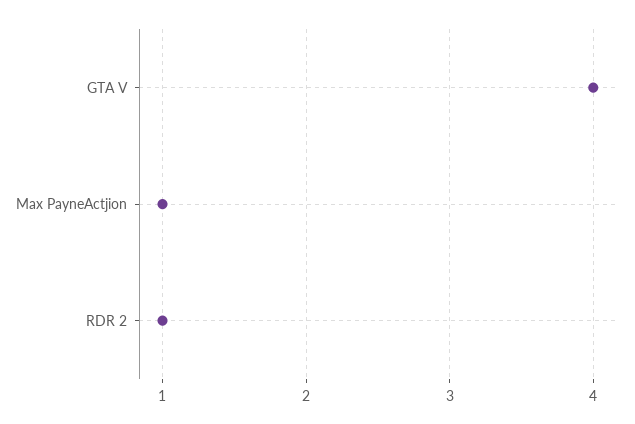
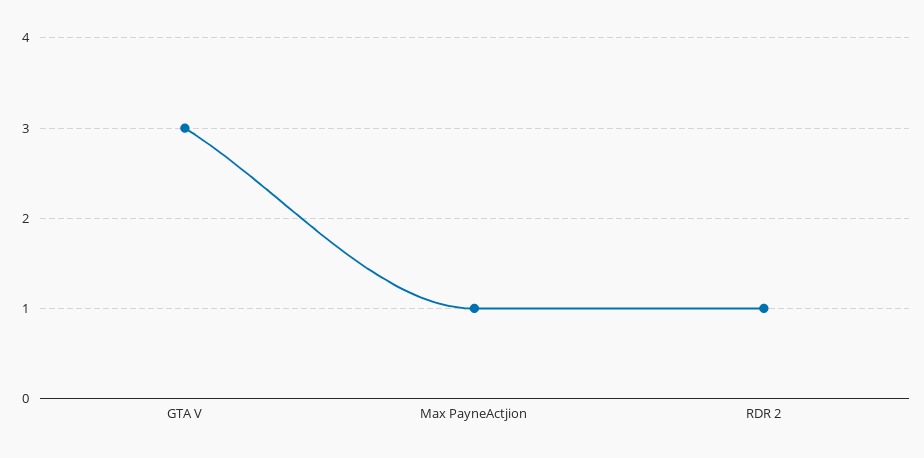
  {
-   "GTA V": 4,
+   "GTA V": 3,
    "Max PayneActjion": 1,
    "RDR 2": 1
  }

